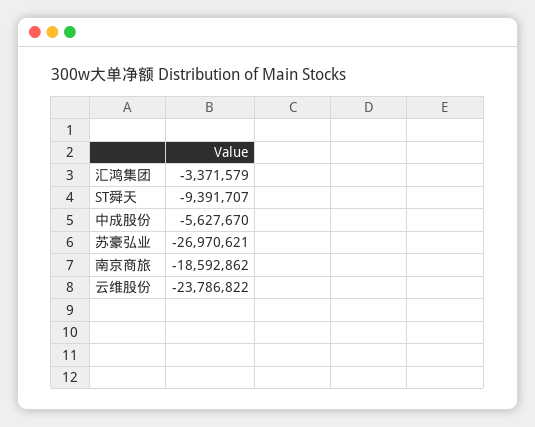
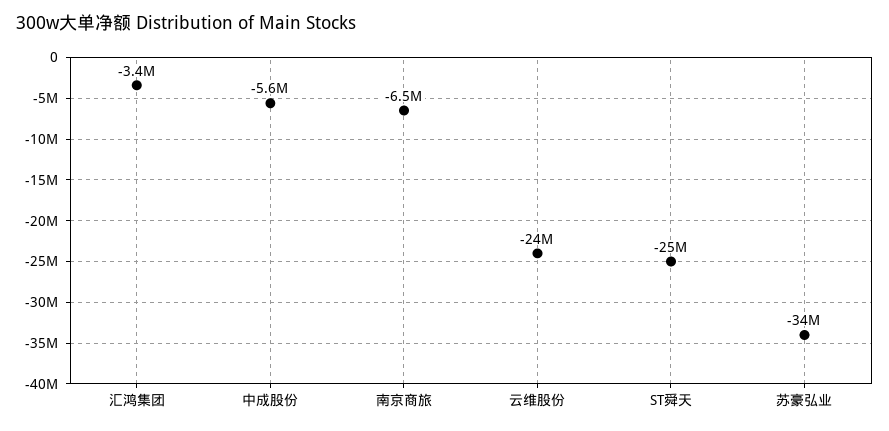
  {
    "汇鸿集团": -3371579,
-   "ST舜天": -9391707,
+   "ST舜天": -25000000,
    "中成股份": -5627670,
-   "苏豪弘业": -26970621,
+   "苏豪弘业": -34000000,
-   "南京商旅": -18592862,
+   "南京商旅": -6500000,
    "云维股份": -23786822
  }

